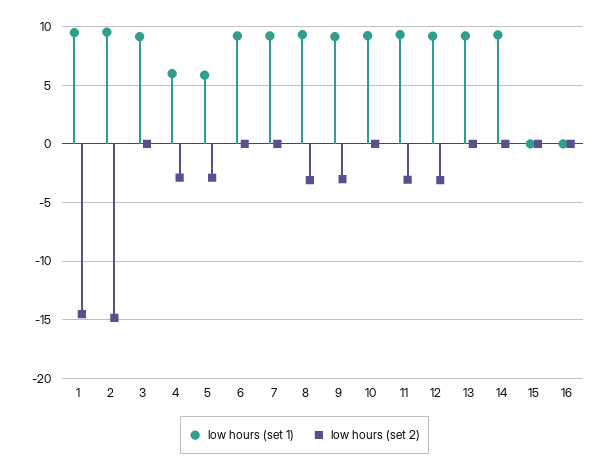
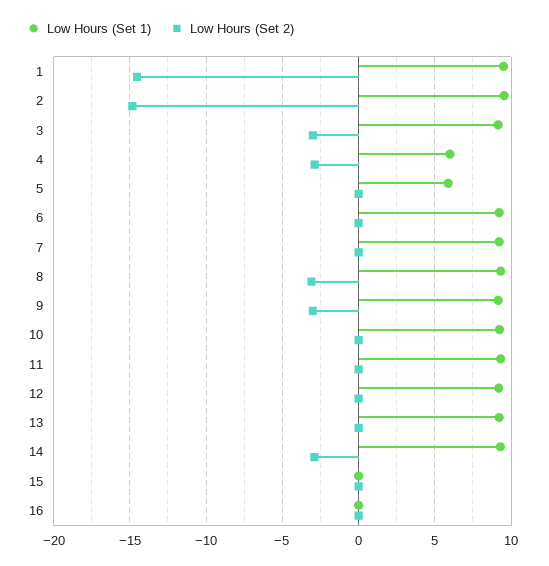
  {
    "low hours (set 1)": {
      "1": 9.5,
      "2": 9.5,
      "3": 9,
      "4": 6,
      "5": 6,
      "6": 9,
      "7": 9,
      "8": 9.5,
      "9": 9,
      "10": 9,
      "11": 9.5,
      "12": 9,
      "13": 9,
      "14": 9.5,
      "15": 0,
      "16": 0
    },
    "low hours (set 2)": {
      "1": -14.5,
      "2": -15,
-     "3": 0,
+     "3": -3,
      "4": -3,
-     "5": -3,
+     "5": 0,
      "6": 0,
      "7": 0,
      "8": -3,
      "9": -3,
      "10": 0,
-     "11": -3,
+     "11": 0,
-     "12": -3,
+     "12": 0,
      "13": 0,
-     "14": 0,
+     "14": -3,
      "15": 0,
      "16": 0
    }
  }

